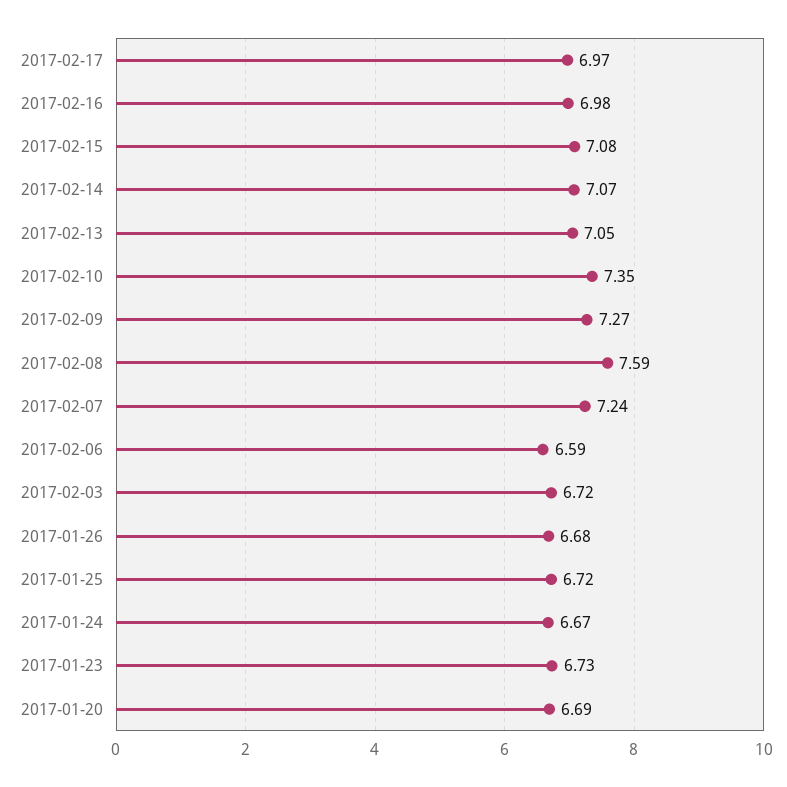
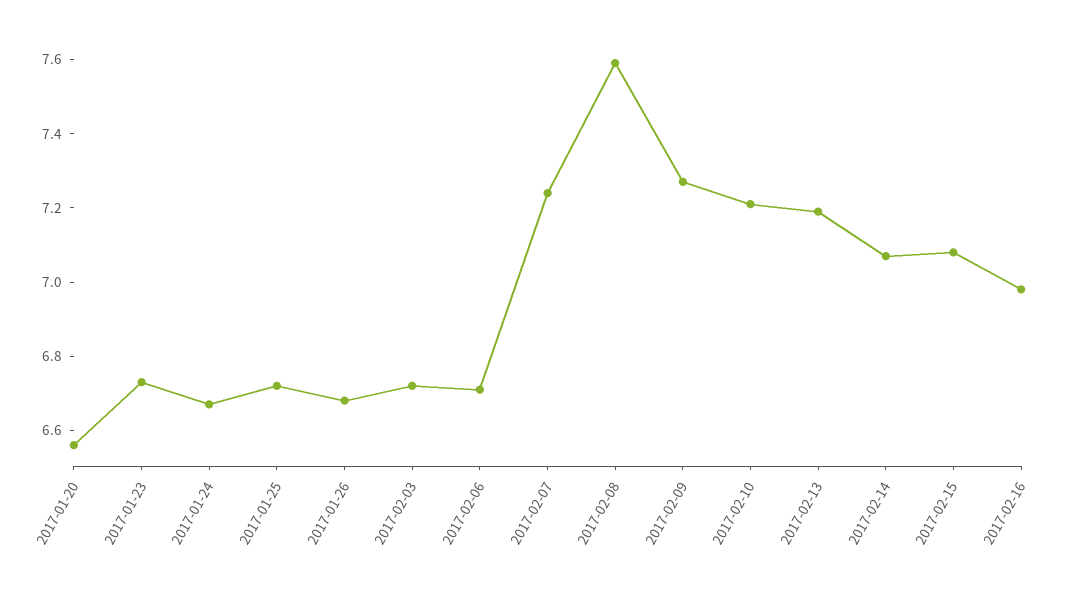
  {
-   "2017-02-17": 6.97,
    "2017-02-16": 6.98,
    "2017-02-15": 7.08,
    "2017-02-14": 7.07,
-   "2017-02-13": 7.05,
+   "2017-02-13": 7.2,
-   "2017-02-10": 7.35,
+   "2017-02-10": 7.2,
    "2017-02-09": 7.27,
    "2017-02-08": 7.59,
    "2017-02-07": 7.24,
-   "2017-02-06": 6.59,
+   "2017-02-06": 6.7,
    "2017-02-03": 6.72,
    "2017-01-26": 6.68,
    "2017-01-25": 6.72,
    "2017-01-24": 6.67,
    "2017-01-23": 6.73,
-   "2017-01-20": 6.69
+   "2017-01-20": 6.55
  }

